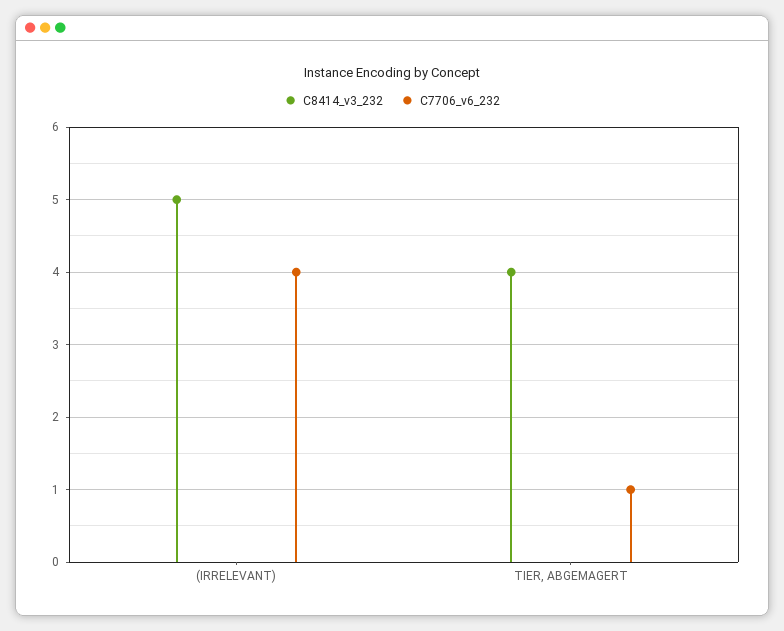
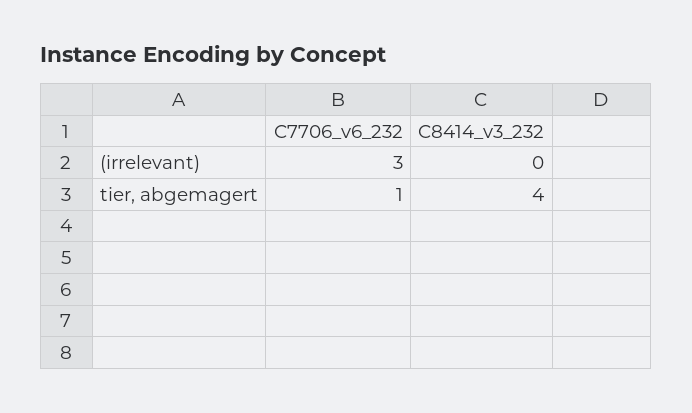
  {
    "C8414_v3_232": {
-     "(IRRELEVANT)": 5,
+     "(IRRELEVANT)": 0,
      "TIER, ABGEMAGERT": 4
    },
    "C7706_v6_232": {
-     "(IRRELEVANT)": 4,
+     "(IRRELEVANT)": 3,
      "TIER, ABGEMAGERT": 1
    }
  }

